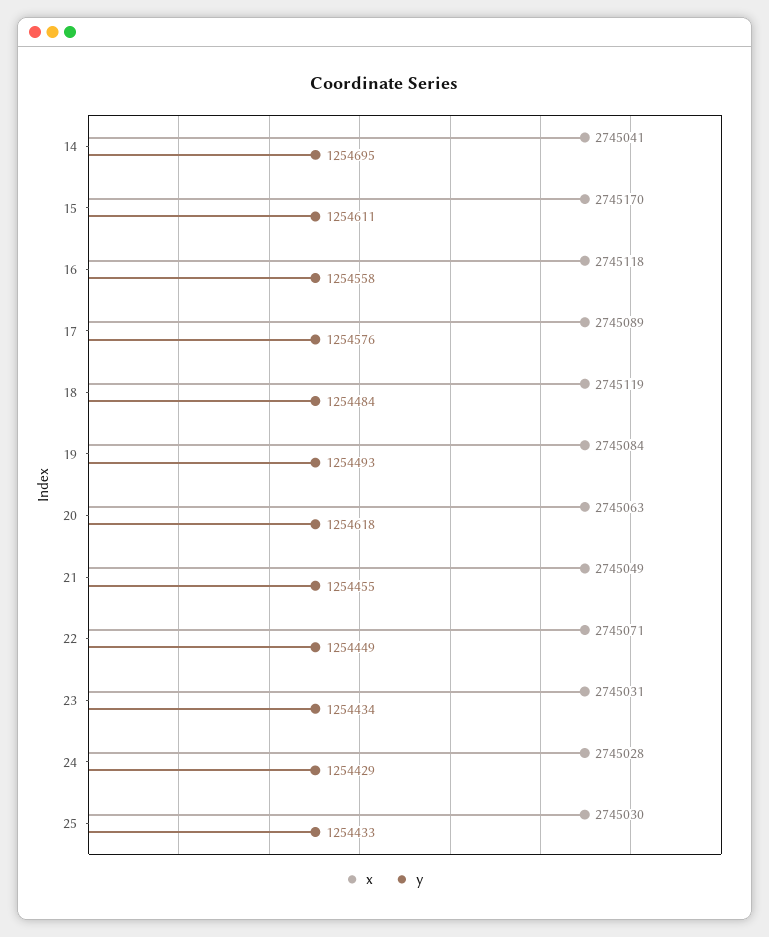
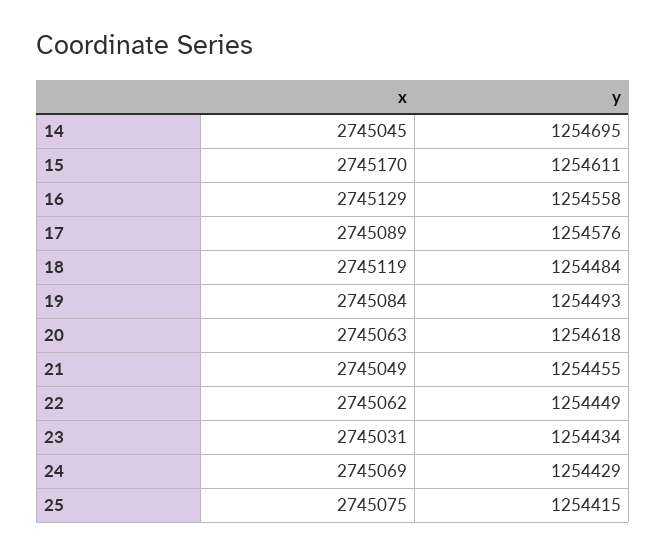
  {
    "x": {
-     "14": 2745041,
+     "14": 2745045,
      "15": 2745170,
-     "16": 2745118,
+     "16": 2745129,
      "17": 2745089,
      "18": 2745119,
      "19": 2745084,
      "20": 2745063,
      "21": 2745049,
-     "22": 2745071,
+     "22": 2745062,
      "23": 2745031,
-     "24": 2745028,
+     "24": 2745069,
-     "25": 2745030
+     "25": 2745075
    },
    "y": {
      "14": 1254695,
      "15": 1254611,
      "16": 1254558,
      "17": 1254576,
      "18": 1254484,
      "19": 1254493,
      "20": 1254618,
      "21": 1254455,
      "22": 1254449,
      "23": 1254434,
      "24": 1254429,
-     "25": 1254433
+     "25": 1254415
    }
  }

